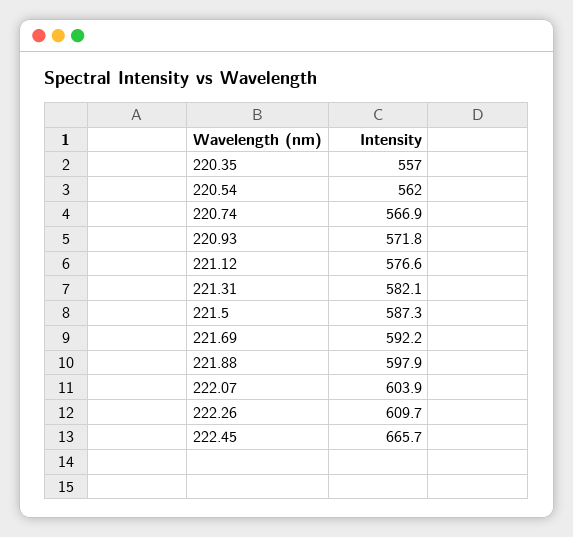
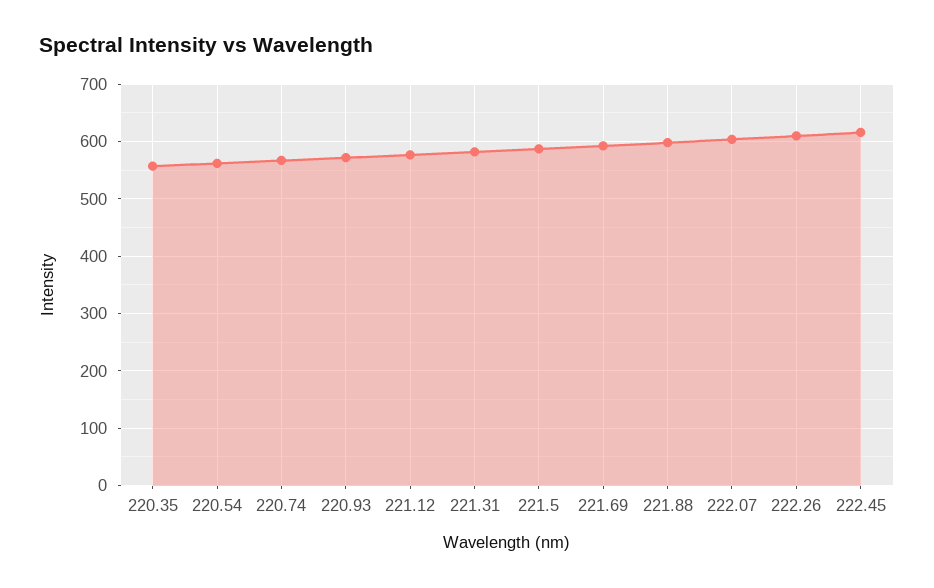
  {
    "220.35": 557,
    "220.54": 562,
    "220.74": 566.9,
    "220.93": 571.8,
    "221.12": 576.6,
    "221.31": 582.1,
    "221.5": 587.3,
    "221.69": 592.2,
    "221.88": 597.9,
    "222.07": 603.9,
    "222.26": 609.7,
-   "222.45": 665.7
+   "222.45": 620
  }

